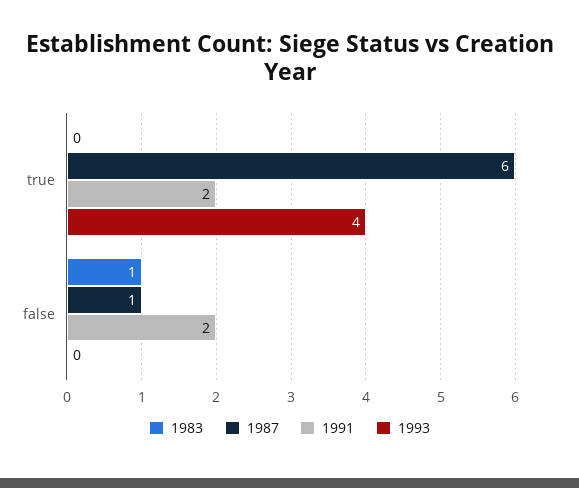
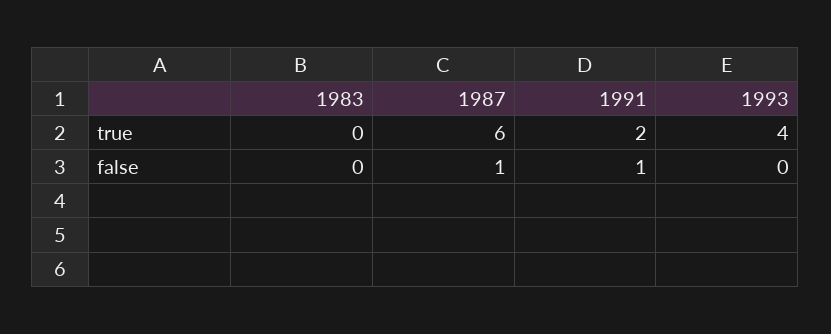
  {
    "1983": {
      "true": 0,
-     "false": 1
+     "false": 0
    },
    "1987": {
      "true": 6,
      "false": 1
    },
    "1991": {
      "true": 2,
-     "false": 2
+     "false": 1
    },
    "1993": {
      "true": 4,
      "false": 0
    }
  }

